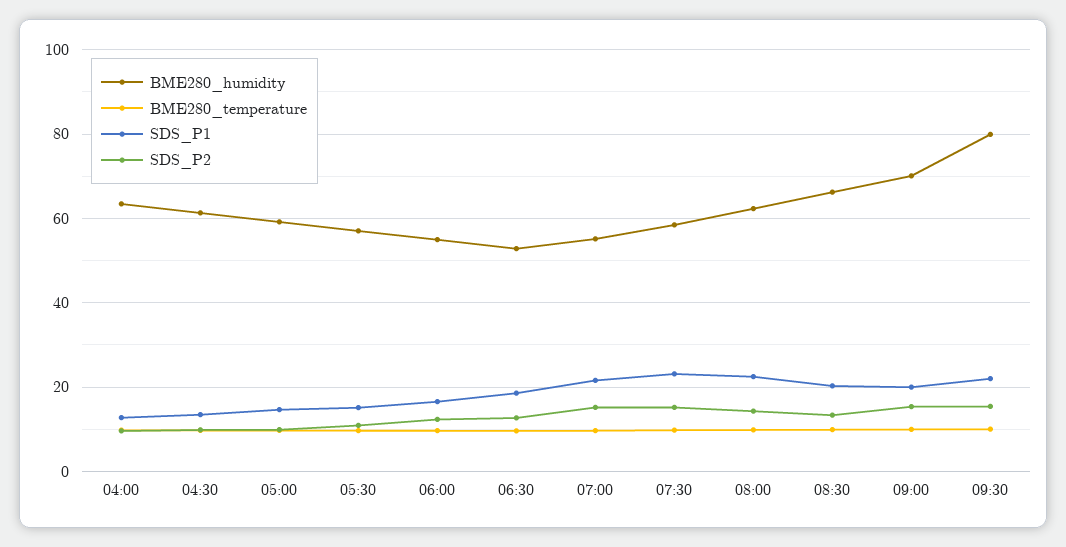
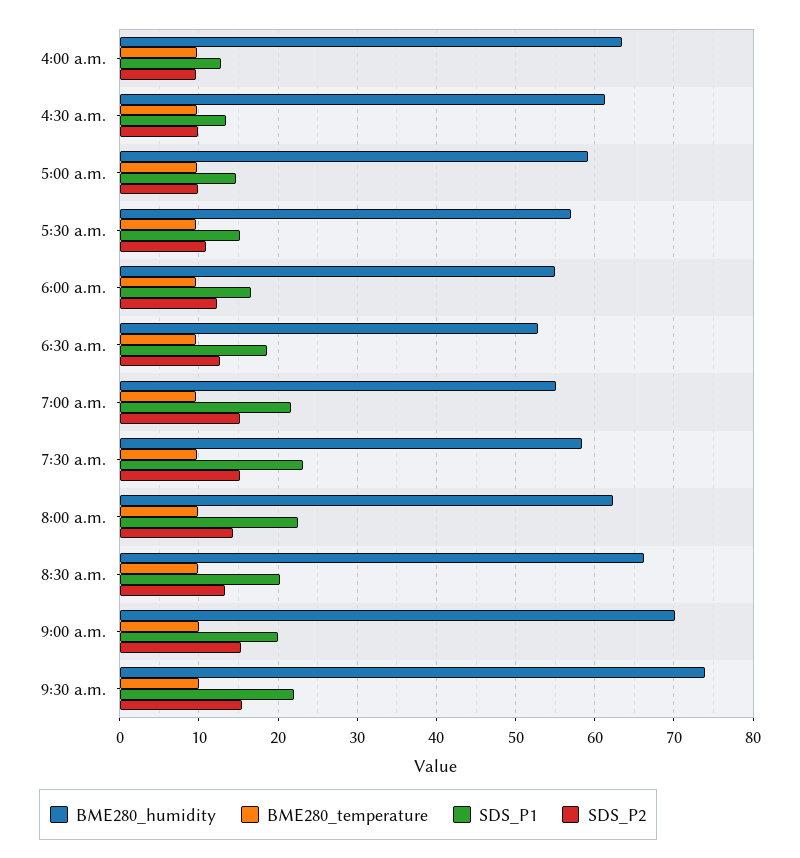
  {
    "BME280_humidity": {
      "04:00": 63,
      "04:30": 61,
      "05:00": 59,
      "05:30": 57,
      "06:00": 55,
      "06:30": 53,
      "07:00": 55,
      "07:30": 58,
      "08:00": 62,
      "08:30": 66,
      "09:00": 70,
-     "09:30": 80
+     "09:30": 74
    },
    "BME280_temperature": {
      "04:00": 10,
      "04:30": 10,
      "05:00": 10,
      "05:30": 10,
      "06:00": 10,
      "06:30": 10,
      "07:00": 10,
      "07:30": 10,
      "08:00": 10,
      "08:30": 10,
      "09:00": 10,
      "09:30": 10
    },
    "SDS_P1": {
      "04:00": 13,
      "04:30": 13,
      "05:00": 15,
      "05:30": 15,
      "06:00": 17,
      "06:30": 19,
      "07:00": 22,
      "07:30": 23,
      "08:00": 22,
      "08:30": 20,
      "09:00": 20,
      "09:30": 22
    },
    "SDS_P2": {
      "04:00": 10,
      "04:30": 10,
      "05:00": 10,
      "05:30": 11,
      "06:00": 12,
      "06:30": 13,
      "07:00": 15,
      "07:30": 15,
      "08:00": 14,
      "08:30": 13,
      "09:00": 15,
      "09:30": 15
    }
  }

